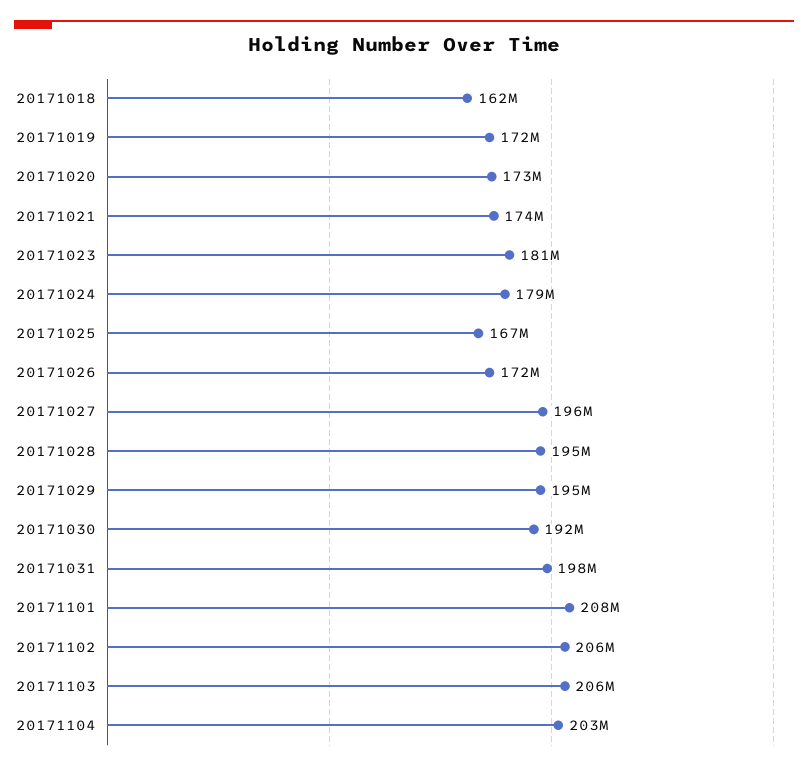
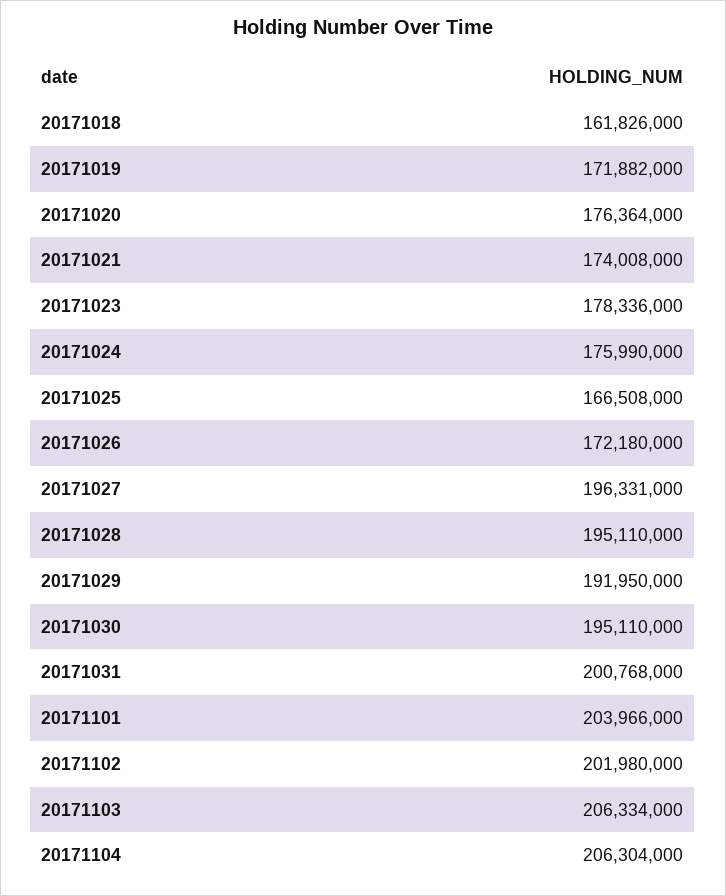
  {
    "20171018": 161826000,
    "20171019": 171882000,
-   "20171020": 173000000,
+   "20171020": 176364000,
    "20171021": 174008000,
-   "20171023": 181000000,
+   "20171023": 178336000,
-   "20171024": 179000000,
+   "20171024": 175990000,
    "20171025": 166508000,
    "20171026": 172180000,
    "20171027": 196331000,
    "20171028": 195110000,
-   "20171029": 195000000,
+   "20171029": 191950000,
-   "20171030": 192000000,
+   "20171030": 195110000,
-   "20171031": 198000000,
+   "20171031": 200768000,
-   "20171101": 208000000,
+   "20171101": 203966000,
-   "20171102": 206000000,
+   "20171102": 201980000,
    "20171103": 206334000,
-   "20171104": 203000000
+   "20171104": 206304000
  }

